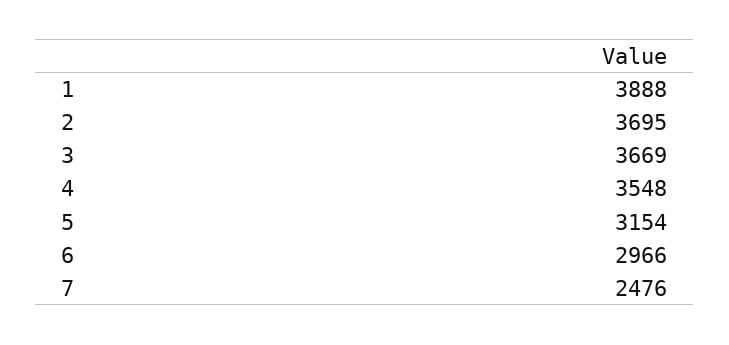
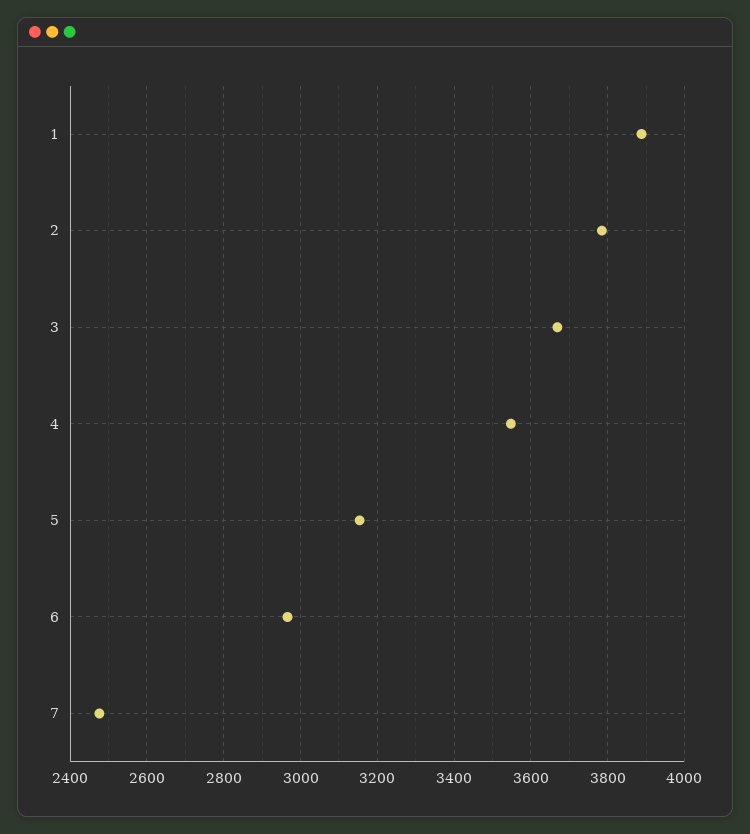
  {
    "1": 3888,
-   "2": 3695,
+   "2": 3780,
    "3": 3669,
    "4": 3548,
    "5": 3154,
    "6": 2966,
    "7": 2476
  }

